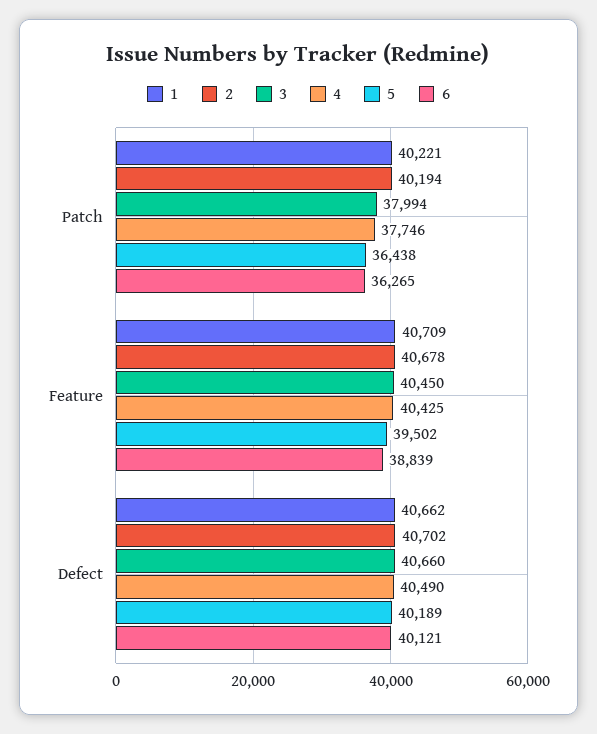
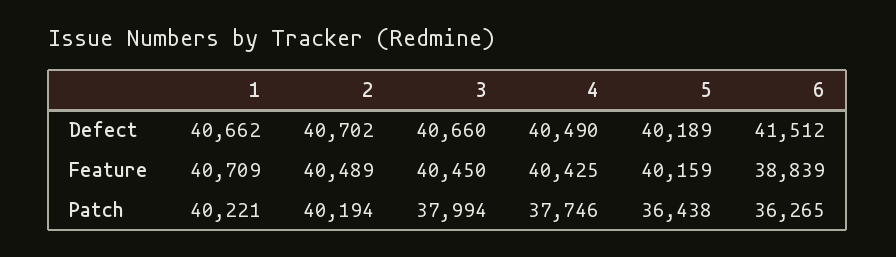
  {
    "1": {
      "Patch": 40221,
      "Feature": 40709,
      "Defect": 40662
    },
    "2": {
      "Patch": 40194,
-     "Feature": 40678,
+     "Feature": 40489,
      "Defect": 40702
    },
    "3": {
      "Patch": 37994,
      "Feature": 40450,
      "Defect": 40660
    },
    "4": {
      "Patch": 37746,
      "Feature": 40425,
      "Defect": 40490
    },
    "5": {
      "Patch": 36438,
-     "Feature": 39502,
+     "Feature": 40159,
      "Defect": 40189
    },
    "6": {
      "Patch": 36265,
      "Feature": 38839,
-     "Defect": 40121
+     "Defect": 41512
    }
  }

